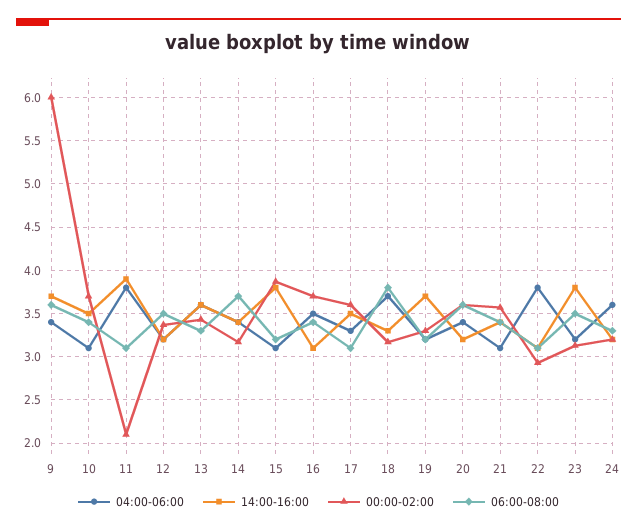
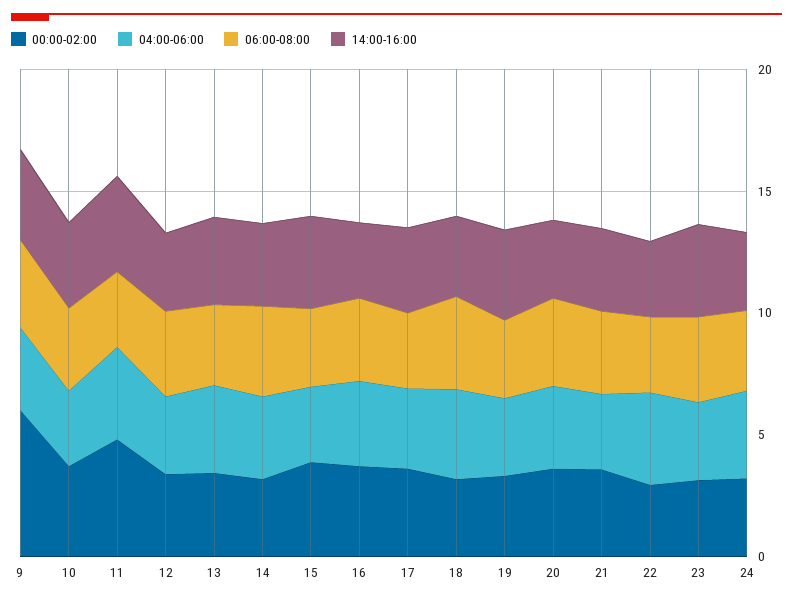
  {
    "04:00-06:00": {
      "9": 3.4,
      "10": 3.1,
      "11": 3.8,
      "12": 3.2,
      "13": 3.6,
      "14": 3.4,
      "15": 3.1,
      "16": 3.5,
      "17": 3.3,
      "18": 3.7,
      "19": 3.2,
      "20": 3.4,
      "21": 3.1,
      "22": 3.8,
      "23": 3.2,
      "24": 3.6
    },
    "14:00-16:00": {
      "9": 3.7,
      "10": 3.5,
      "11": 3.9,
      "12": 3.2,
      "13": 3.6,
      "14": 3.4,
      "15": 3.8,
      "16": 3.1,
      "17": 3.5,
      "18": 3.3,
      "19": 3.7,
      "20": 3.2,
      "21": 3.4,
      "22": 3.1,
      "23": 3.8,
      "24": 3.2
    },
    "00:00-02:00": {
      "9": 6,
      "10": 3.7,
-     "11": 2.1,
+     "11": 5,
      "12": 3.4,
      "13": 3.4,
      "14": 3.2,
      "15": 3.9,
      "16": 3.7,
      "17": 3.6,
      "18": 3.2,
      "19": 3.3,
      "20": 3.6,
      "21": 3.6,
      "22": 2.9,
      "23": 3.1,
      "24": 3.2
    },
    "06:00-08:00": {
      "9": 3.6,
      "10": 3.4,
      "11": 3.1,
      "12": 3.5,
      "13": 3.3,
      "14": 3.7,
      "15": 3.2,
      "16": 3.4,
      "17": 3.1,
      "18": 3.8,
      "19": 3.2,
      "20": 3.6,
      "21": 3.4,
      "22": 3.1,
      "23": 3.5,
      "24": 3.3
    }
  }

